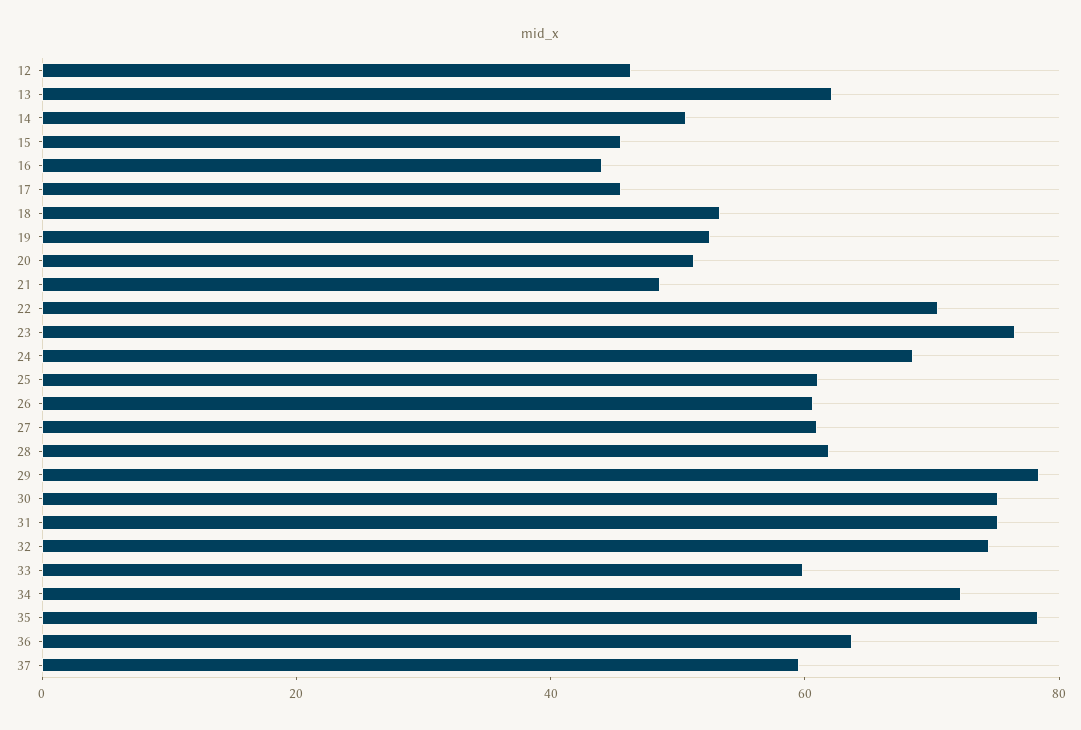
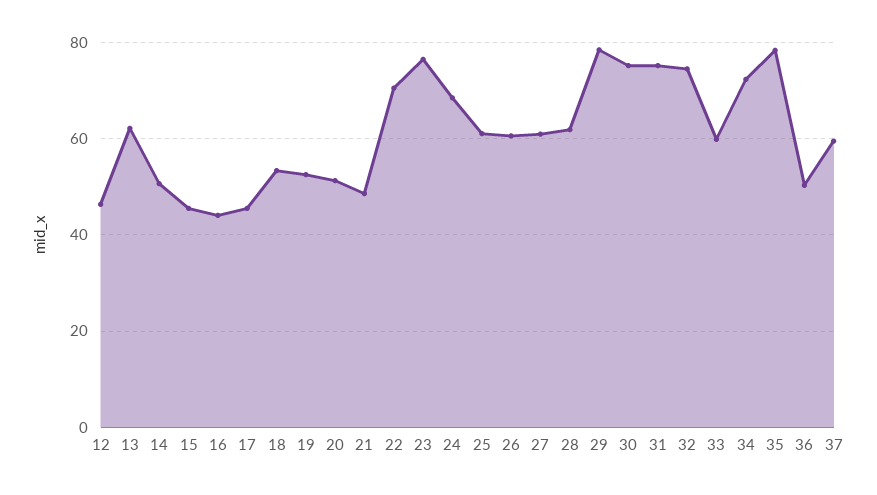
  {
    "12": 46,
    "13": 62,
    "14": 50,
    "15": 46,
    "16": 44,
    "17": 46,
    "18": 54,
    "19": 52,
    "20": 52,
    "21": 48,
    "22": 70,
    "23": 76,
    "24": 68,
    "25": 62,
    "26": 60,
    "27": 60,
    "28": 62,
    "29": 78,
    "30": 76,
    "31": 76,
    "32": 74,
    "33": 60,
    "34": 72,
    "35": 78,
-   "36": 65,
+   "36": 50,
    "37": 60
  }

